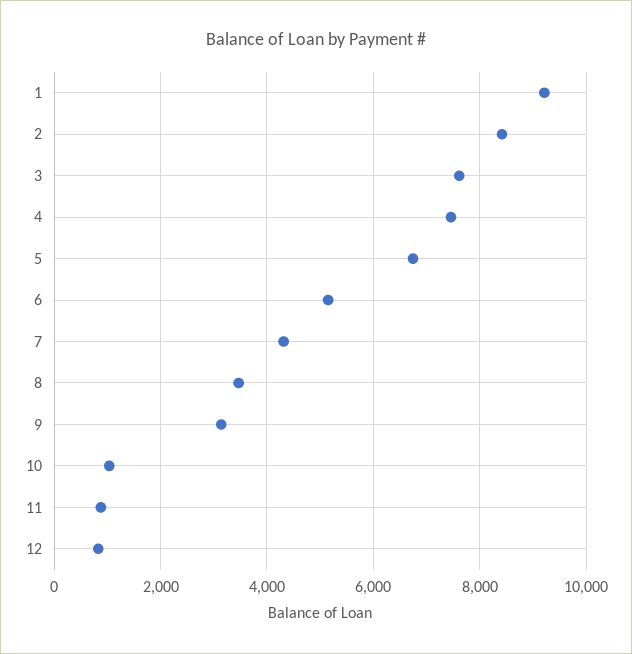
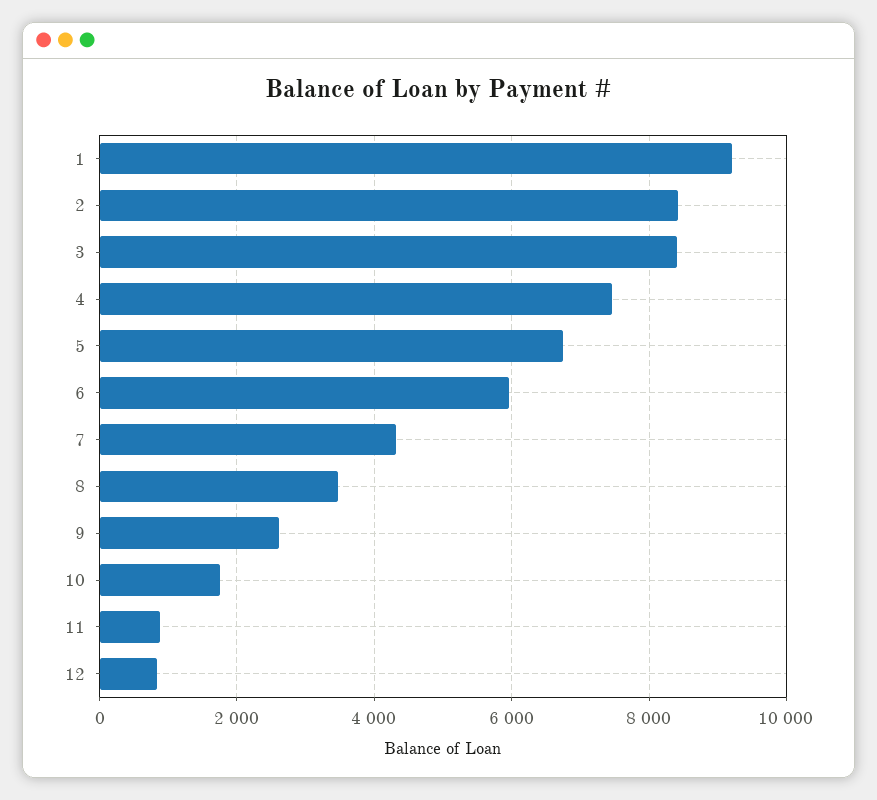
  {
    "1": 9200,
    "2": 8400,
-   "3": 7600,
+   "3": 8400,
    "4": 7400,
    "5": 6800,
-   "6": 5200,
+   "6": 6000,
    "7": 4400,
    "8": 3400,
-   "9": 3200,
+   "9": 2600,
-   "10": 1000,
+   "10": 1800,
    "11": 800,
    "12": 800
  }

